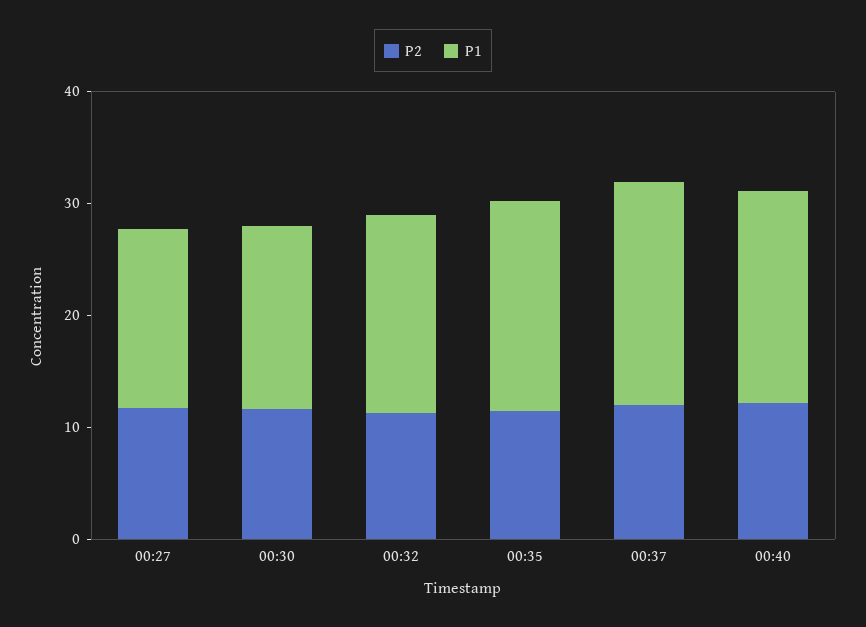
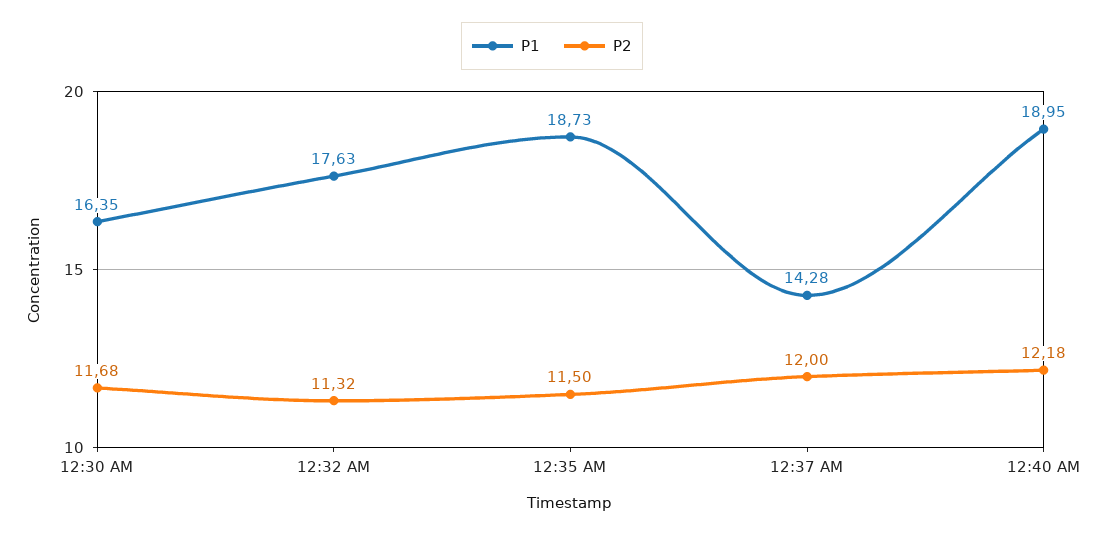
  {
    "P2": {
-     "00:27": 12,
      "00:30": 11.68,
      "00:32": 11.32,
      "00:35": 11.5,
      "00:37": 12,
      "00:40": 12.18
    },
    "P1": {
-     "00:27": 16,
      "00:30": 16.35,
      "00:32": 17.63,
      "00:35": 18.73,
-     "00:37": 20,
+     "00:37": 14.28,
      "00:40": 18.95
    }
  }

